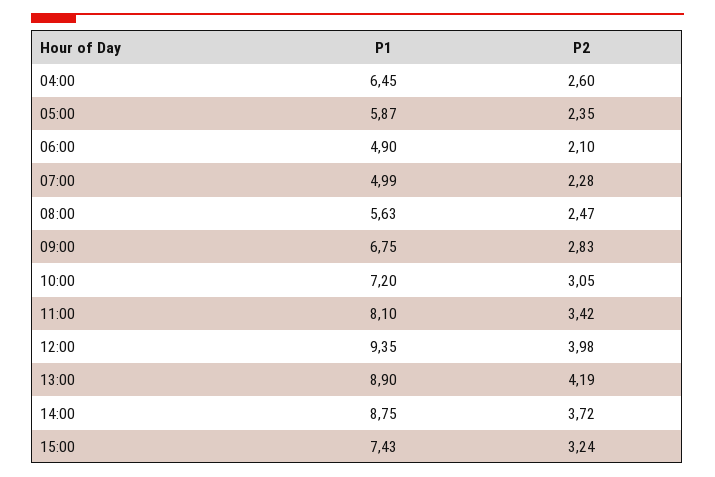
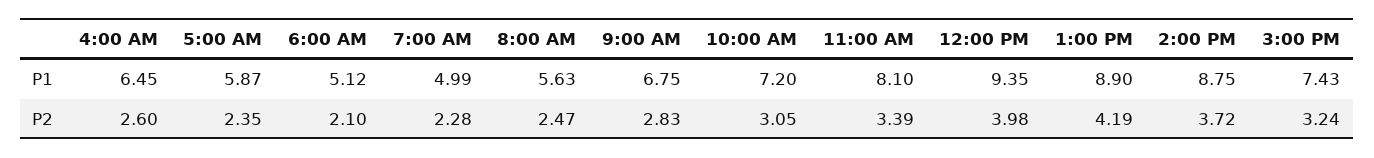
  {
    "P1": {
      "04:00": 6.45,
      "05:00": 5.87,
-     "06:00": 4.9,
+     "06:00": 5.12,
      "07:00": 4.99,
      "08:00": 5.63,
      "09:00": 6.75,
      "10:00": 7.2,
      "11:00": 8.1,
      "12:00": 9.35,
      "13:00": 8.9,
      "14:00": 8.75,
      "15:00": 7.43
    },
    "P2": {
      "04:00": 2.6,
      "05:00": 2.35,
      "06:00": 2.1,
      "07:00": 2.28,
      "08:00": 2.47,
      "09:00": 2.83,
      "10:00": 3.05,
-     "11:00": 3.42,
+     "11:00": 3.39,
      "12:00": 3.98,
      "13:00": 4.19,
      "14:00": 3.72,
      "15:00": 3.24
    }
  }

